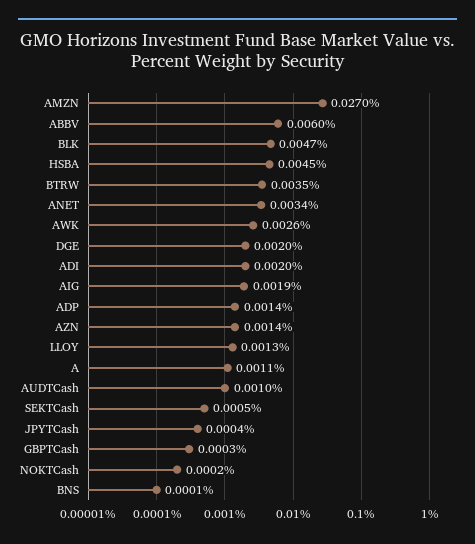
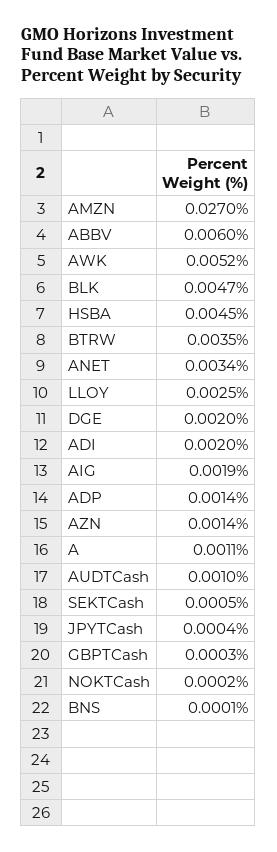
  {
    "AMZN": 0.027,
    "ABBV": 0.006,
    "BLK": 0.0047,
    "HSBA": 0.0045,
    "BTRW": 0.0035,
    "ANET": 0.0034,
-   "AWK": 0.0026,
+   "AWK": 0.0052,
    "DGE": 0.002,
    "ADI": 0.002,
    "AIG": 0.0019,
    "ADP": 0.0014,
    "AZN": 0.0014,
-   "LLOY": 0.0013,
+   "LLOY": 0.0025,
    "A": 0.0011,
    "AUDTCash": 0.001,
    "SEKTCash": 0.0005,
    "JPYTCash": 0.0004,
    "GBPTCash": 0.0003,
    "NOKTCash": 0.0002,
    "BNS": 0.0001
  }

